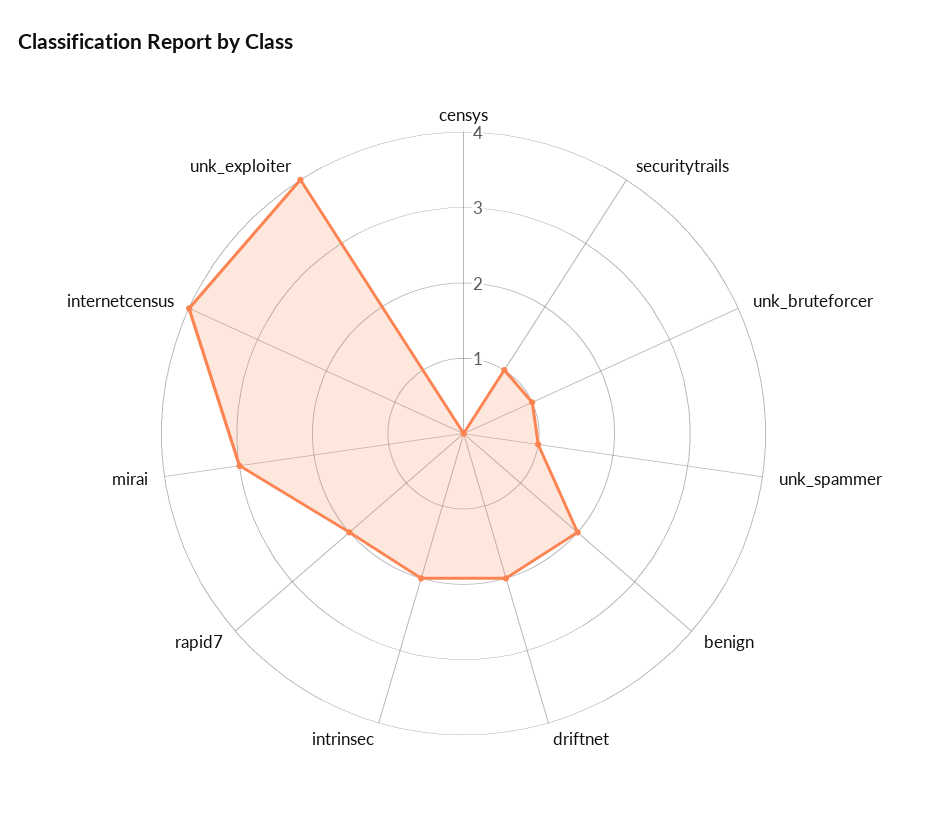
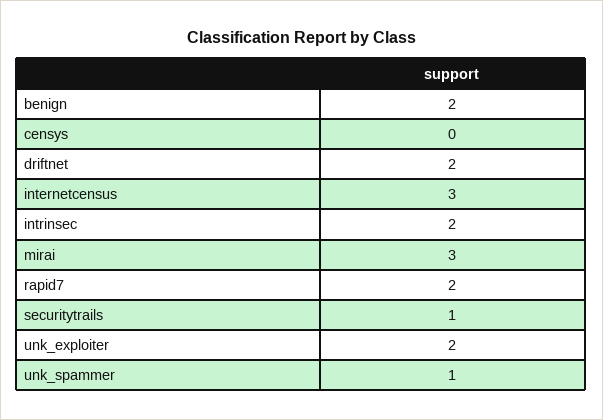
  {
    "censys": 0,
    "securitytrails": 1,
-   "unk_bruteforcer": 1,
    "unk_spammer": 1,
    "benign": 2,
    "driftnet": 2,
    "intrinsec": 2,
    "rapid7": 2,
    "mirai": 3,
-   "internetcensus": 4,
+   "internetcensus": 3,
-   "unk_exploiter": 4
+   "unk_exploiter": 2
  }

